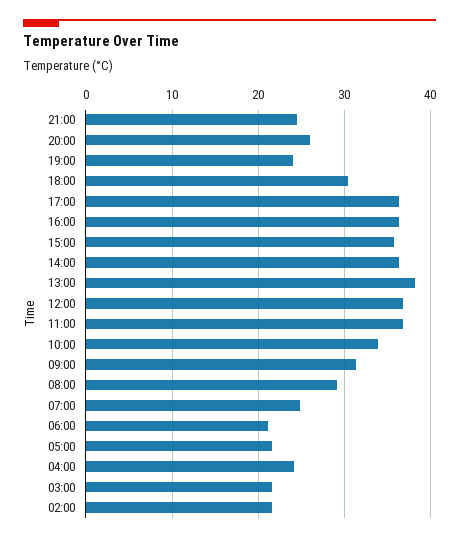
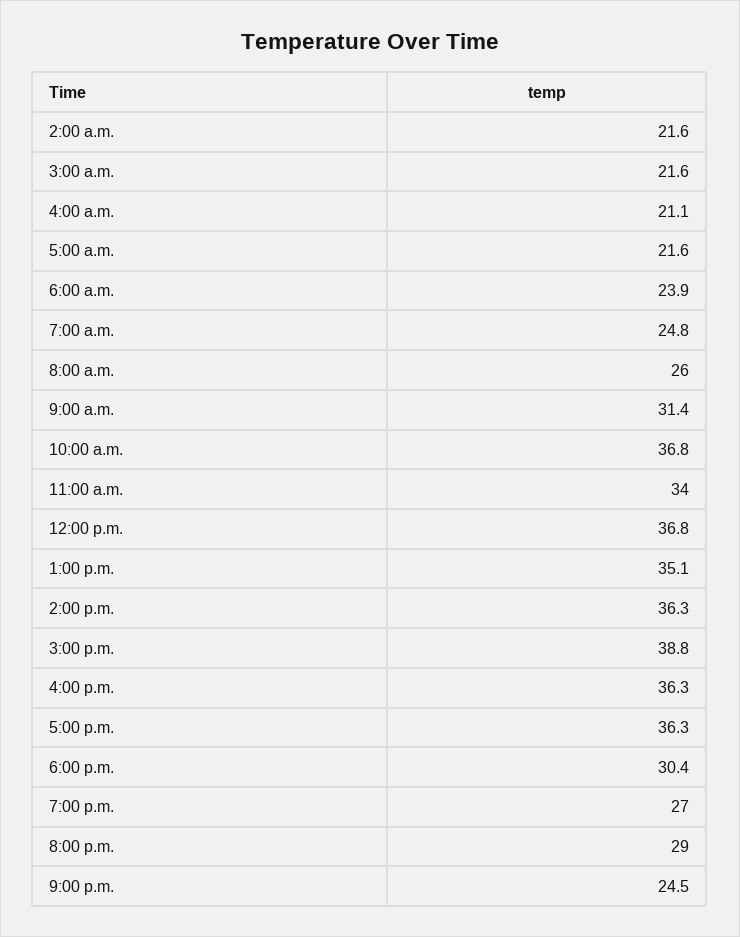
  {
    "21:00": 24.5,
-   "20:00": 26,
+   "20:00": 29,
-   "19:00": 24,
+   "19:00": 27,
    "18:00": 30.4,
    "17:00": 36.3,
    "16:00": 36.3,
-   "15:00": 36,
+   "15:00": 38.8,
    "14:00": 36.3,
-   "13:00": 38,
+   "13:00": 35.1,
    "12:00": 36.8,
-   "11:00": 37,
+   "11:00": 34,
-   "10:00": 34,
+   "10:00": 36.8,
    "09:00": 31.4,
-   "08:00": 29,
+   "08:00": 26,
    "07:00": 24.8,
-   "06:00": 21,
+   "06:00": 23.9,
    "05:00": 21.6,
-   "04:00": 24,
+   "04:00": 21.1,
    "03:00": 21.6,
    "02:00": 21.6
  }

